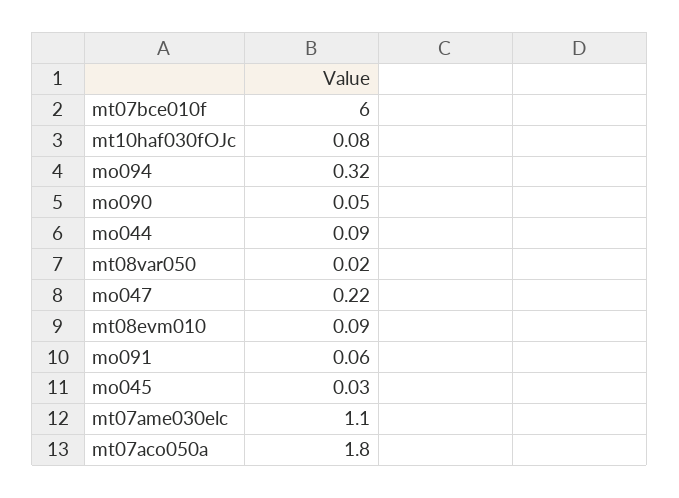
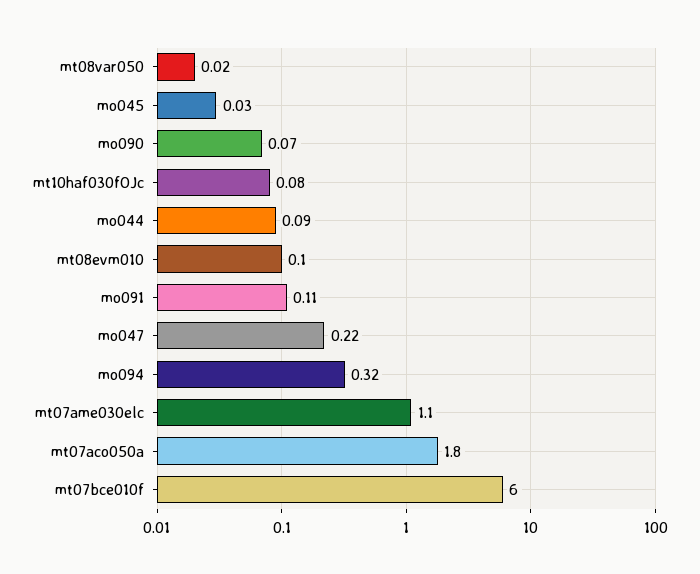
  {
    "mt07bce010f": 6,
    "mt10haf030fOJc": 0.08,
    "mo094": 0.32,
-   "mo090": 0.05,
+   "mo090": 0.07,
    "mo044": 0.09,
    "mt08var050": 0.02,
    "mo047": 0.22,
-   "mt08evm010": 0.09,
+   "mt08evm010": 0.1,
-   "mo091": 0.06,
+   "mo091": 0.11,
    "mo045": 0.03,
    "mt07ame030elc": 1.1,
    "mt07aco050a": 1.8
  }

